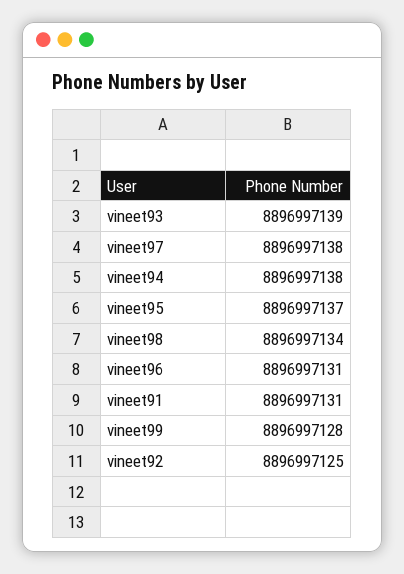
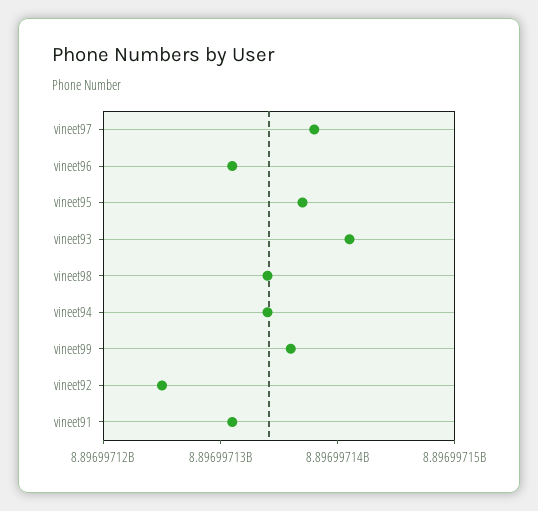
  {
-   "vineet93": 8896997139,
+   "vineet93": 8896997141,
    "vineet97": 8896997138,
-   "vineet94": 8896997138,
+   "vineet94": 8896997134,
    "vineet95": 8896997137,
    "vineet98": 8896997134,
    "vineet96": 8896997131,
    "vineet91": 8896997131,
-   "vineet99": 8896997128,
+   "vineet99": 8896997136,
    "vineet92": 8896997125
  }

